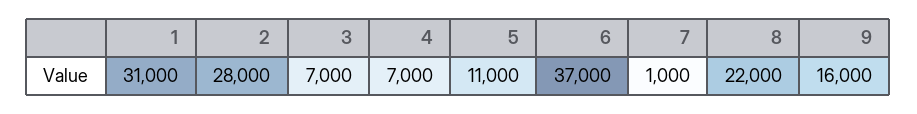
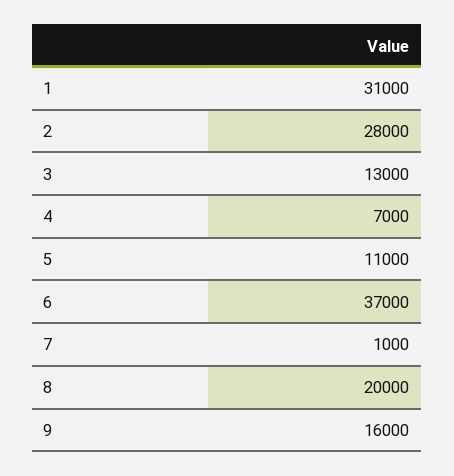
  {
    "1": 31000,
    "2": 28000,
-   "3": 7000,
+   "3": 13000,
    "4": 7000,
    "5": 11000,
    "6": 37000,
    "7": 1000,
-   "8": 22000,
+   "8": 20000,
    "9": 16000
  }

